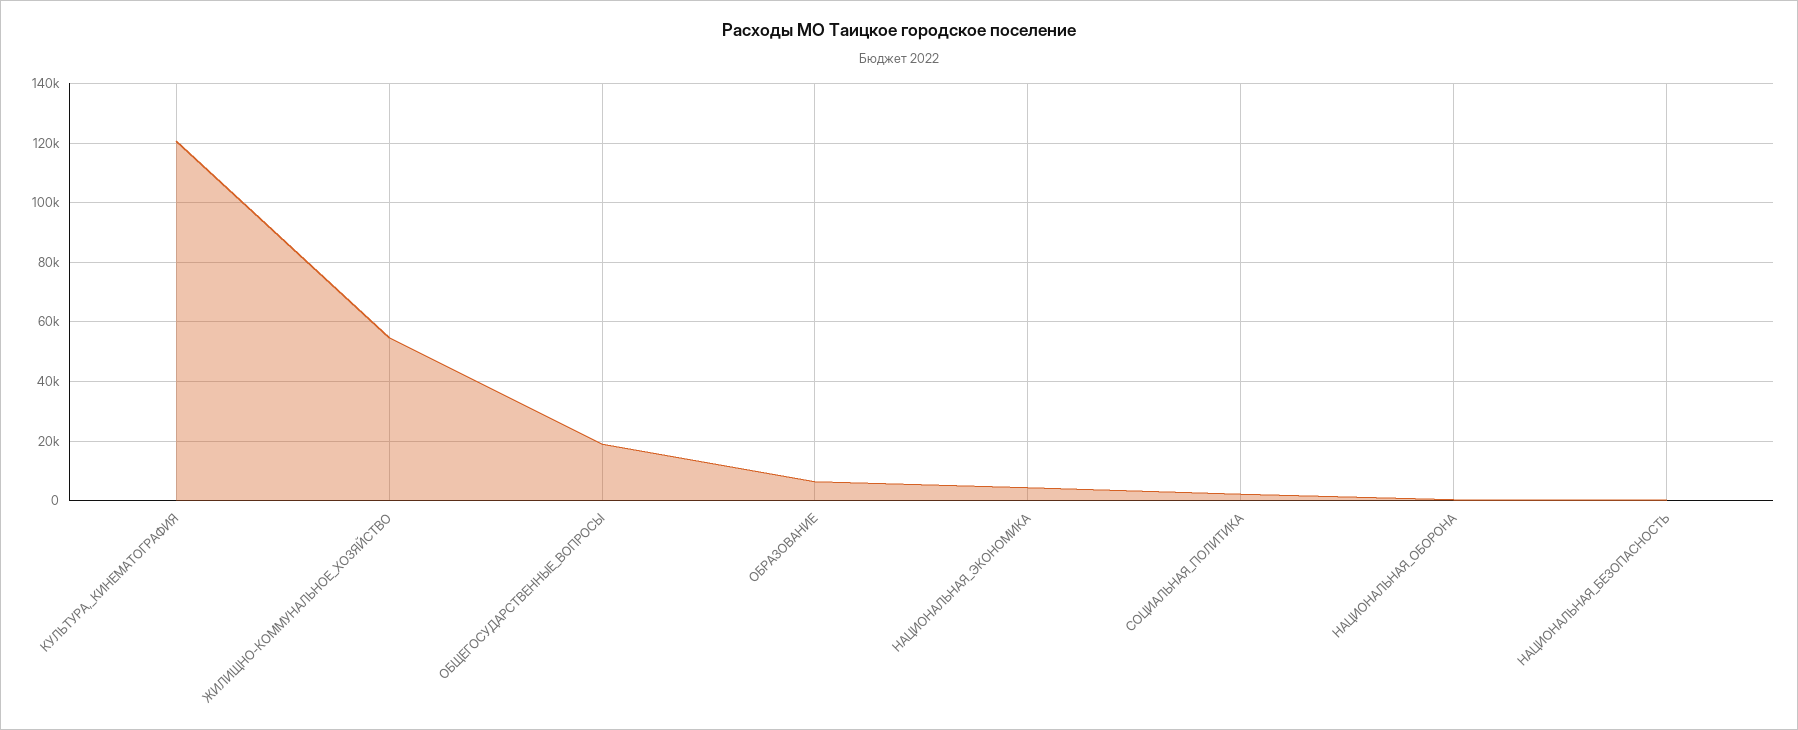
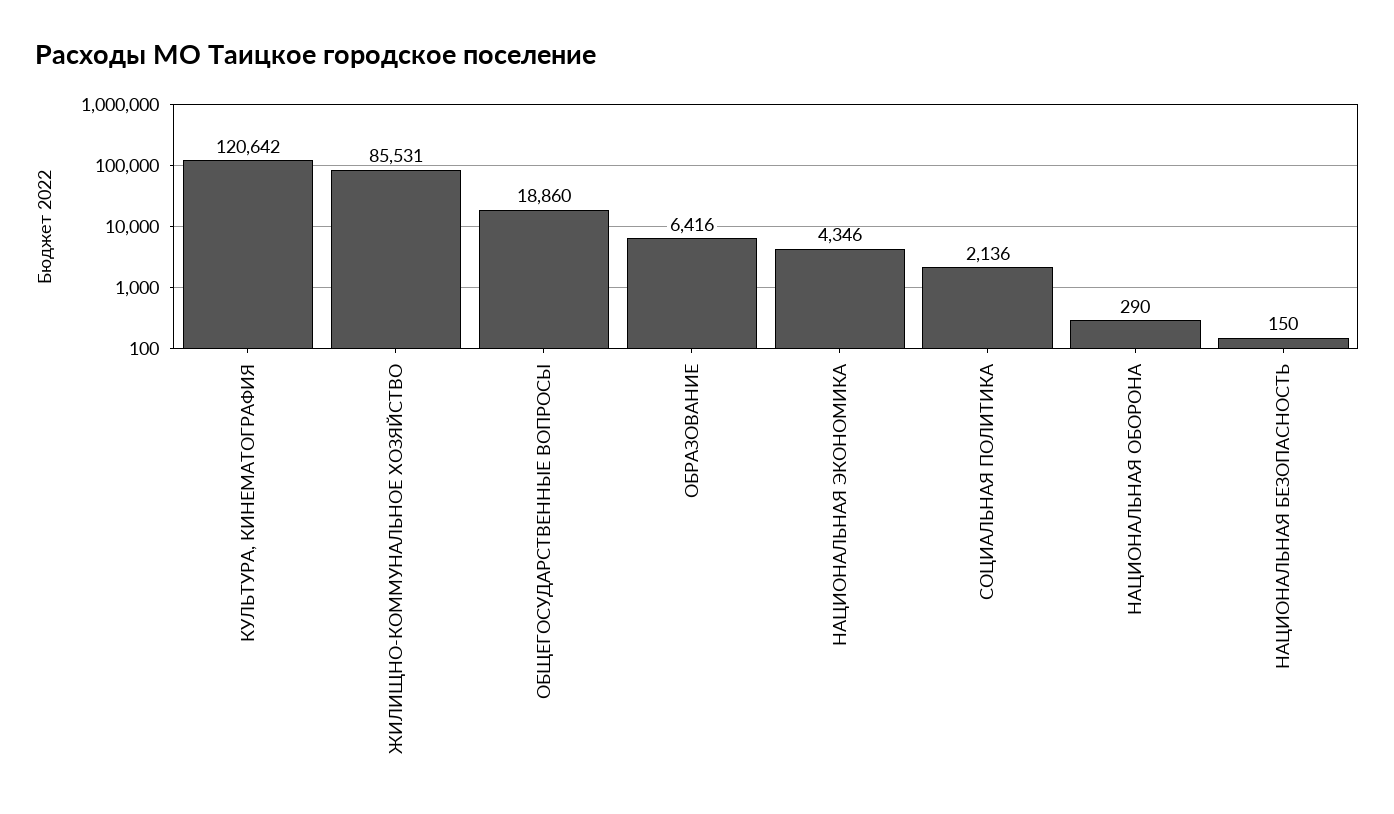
  {
    "КУЛЬТУРА,_КИНЕМАТОГРАФИЯ": 120642,
-   "ЖИЛИЩНО-КОММУНАЛЬНОЕ_ХОЗЯЙСТВО": 55000,
+   "ЖИЛИЩНО-КОММУНАЛЬНОЕ_ХОЗЯЙСТВО": 85531,
    "ОБЩЕГОСУДАРСТВЕННЫЕ_ВОПРОСЫ": 18860,
    "ОБРАЗОВАНИЕ": 6416,
    "НАЦИОНАЛЬНАЯ_ЭКОНОМИКА": 4346,
    "СОЦИАЛЬНАЯ_ПОЛИТИКА": 2136,
    "НАЦИОНАЛЬНАЯ_ОБОРОНА": 290,
    "НАЦИОНАЛЬНАЯ_БЕЗОПАСНОСТЬ": 150
  }

